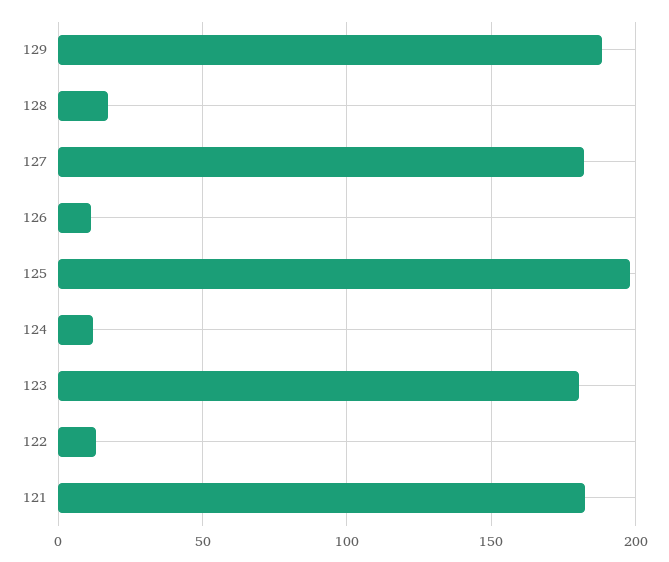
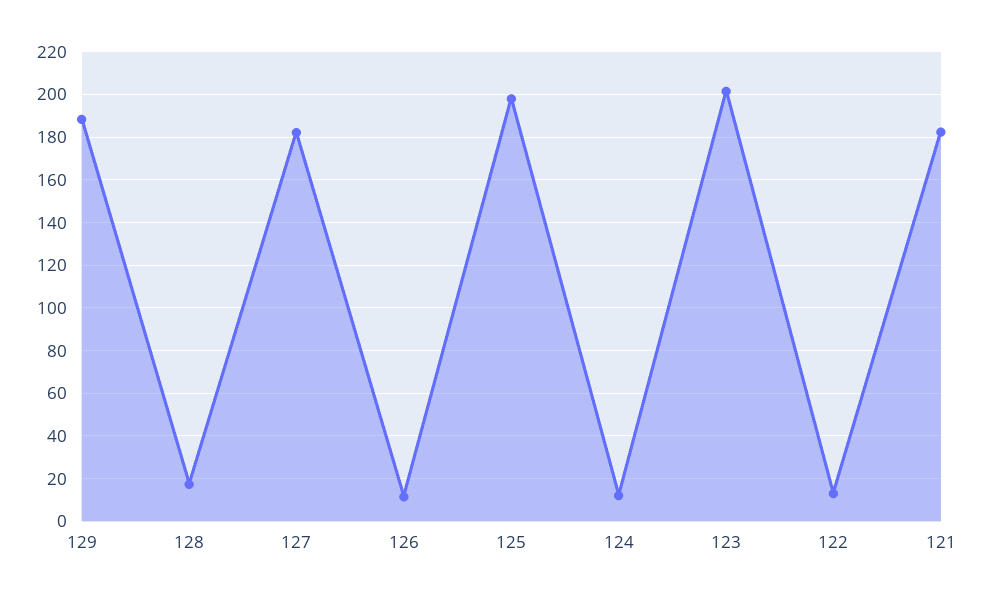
  {
    "129": 190,
    "128": 15,
    "127": 180,
    "126": 10,
    "125": 200,
    "124": 10,
-   "123": 180,
+   "123": 200,
    "122": 15,
    "121": 180
  }

